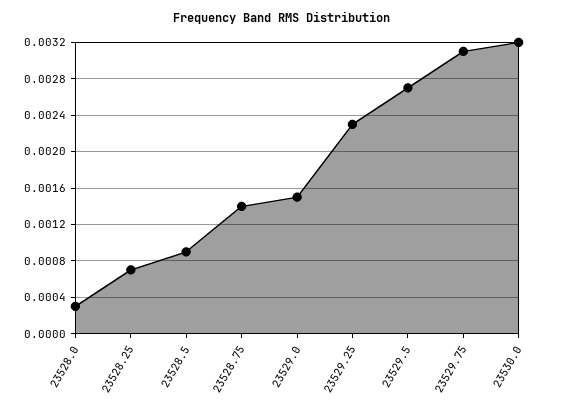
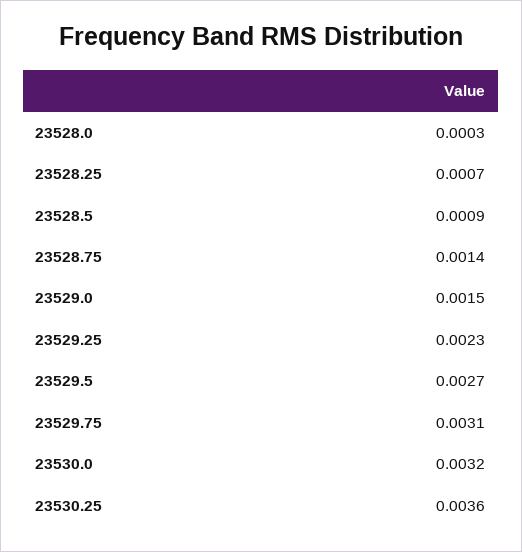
  {
    "23528.0": 0.0003,
    "23528.25": 0.0007,
    "23528.5": 0.0009,
    "23528.75": 0.0014,
    "23529.0": 0.0015,
    "23529.25": 0.0023,
    "23529.5": 0.0027,
    "23529.75": 0.0031,
-   "23530.0": 0.0032
+   "23530.0": 0.0032,
+   "23530.25": 0.0036
  }

